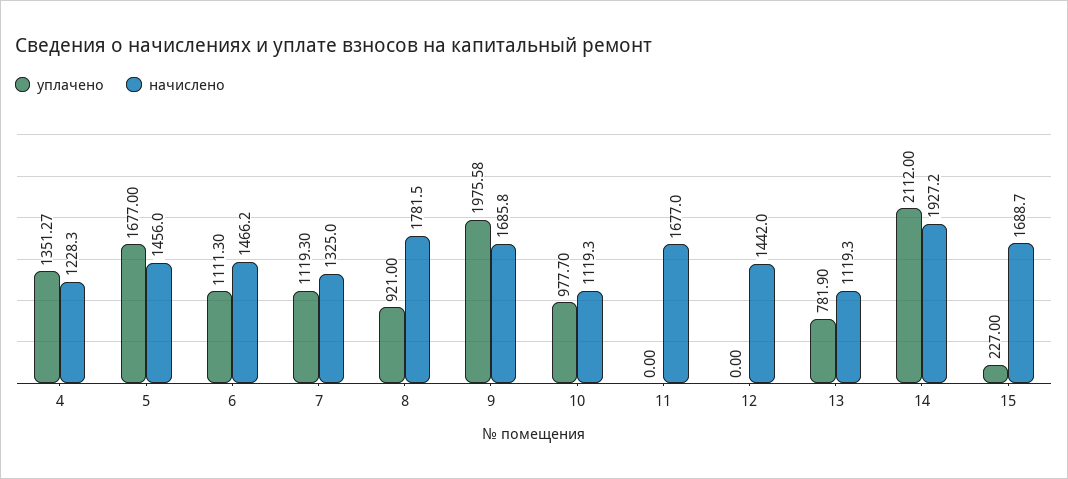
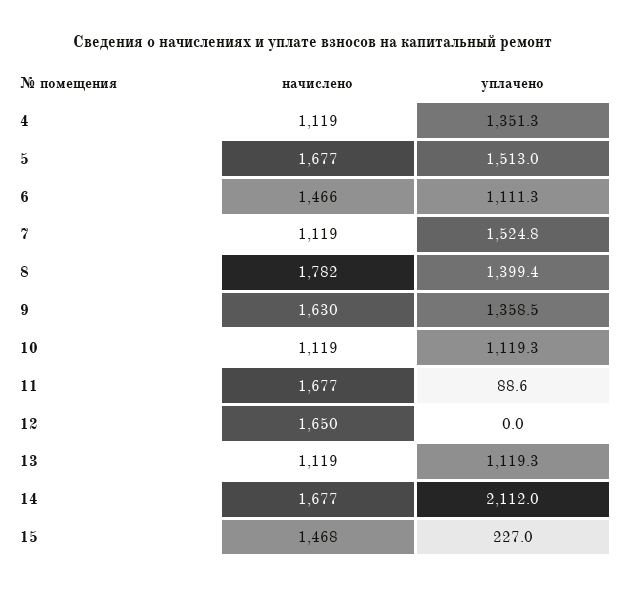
  {
    "уплачено": {
      "4": 1351.27,
-     "5": 1677,
+     "5": 1513,
      "6": 1111.3,
-     "7": 1119.3,
+     "7": 1524.8,
-     "8": 921,
+     "8": 1399.4,
-     "9": 1975.58,
+     "9": 1358.5,
-     "10": 977.7,
+     "10": 1119.3,
-     "11": 0,
+     "11": 88.6,
      "12": 0,
-     "13": 781.9,
+     "13": 1119.3,
      "14": 2112,
      "15": 227
    },
    "начислено": {
-     "4": 1228.3,
+     "4": 1119,
-     "5": 1456,
+     "5": 1677,
      "6": 1466.2,
-     "7": 1325,
+     "7": 1119,
      "8": 1781.5,
-     "9": 1685.8,
+     "9": 1630,
      "10": 1119.3,
      "11": 1677,
-     "12": 1442,
+     "12": 1650,
      "13": 1119.3,
-     "14": 1927.2,
+     "14": 1677,
-     "15": 1688.7
+     "15": 1468
    }
  }

